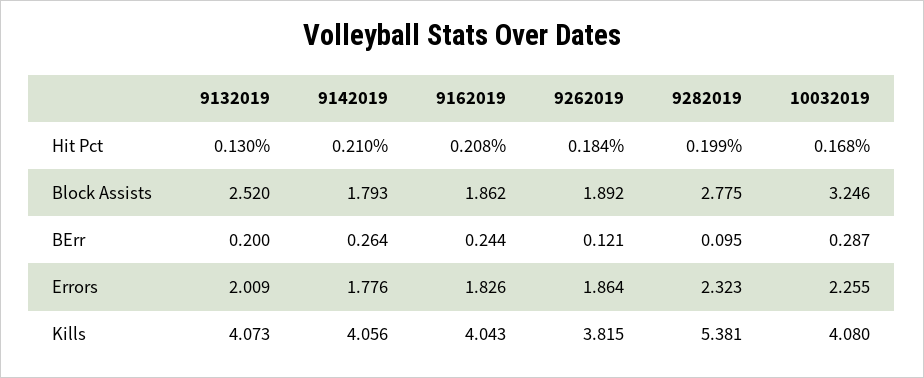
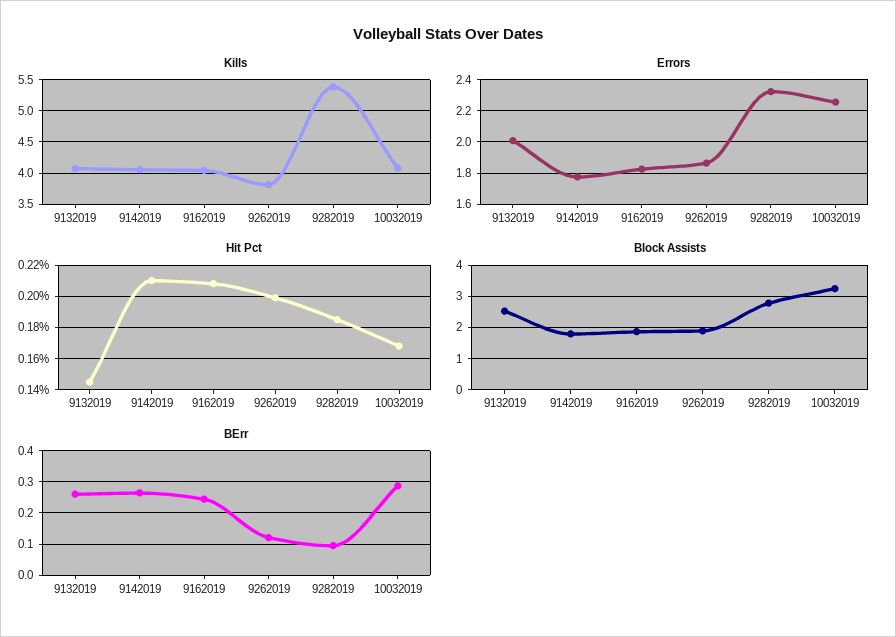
  {
    "Hit Pct": {
-     "9132019": 0.13,
+     "9132019": 0.145,
      "9142019": 0.21,
      "9162019": 0.208,
-     "9262019": 0.184,
+     "9262019": 0.2,
-     "9282019": 0.199,
+     "9282019": 0.185,
      "10032019": 0.168
    },
    "Block Assists": {
      "9132019": 2.52,
      "9142019": 1.793,
      "9162019": 1.862,
      "9262019": 1.892,
      "9282019": 2.775,
      "10032019": 3.246
    },
    "BErr": {
-     "9132019": 0.2,
+     "9132019": 0.26,
      "9142019": 0.264,
      "9162019": 0.244,
      "9262019": 0.121,
      "9282019": 0.095,
      "10032019": 0.287
    },
    "Errors": {
      "9132019": 2.009,
      "9142019": 1.776,
      "9162019": 1.826,
      "9262019": 1.864,
      "9282019": 2.323,
      "10032019": 2.255
    },
    "Kills": {
      "9132019": 4.073,
      "9142019": 4.056,
      "9162019": 4.043,
      "9262019": 3.815,
      "9282019": 5.381,
      "10032019": 4.08
    }
  }

